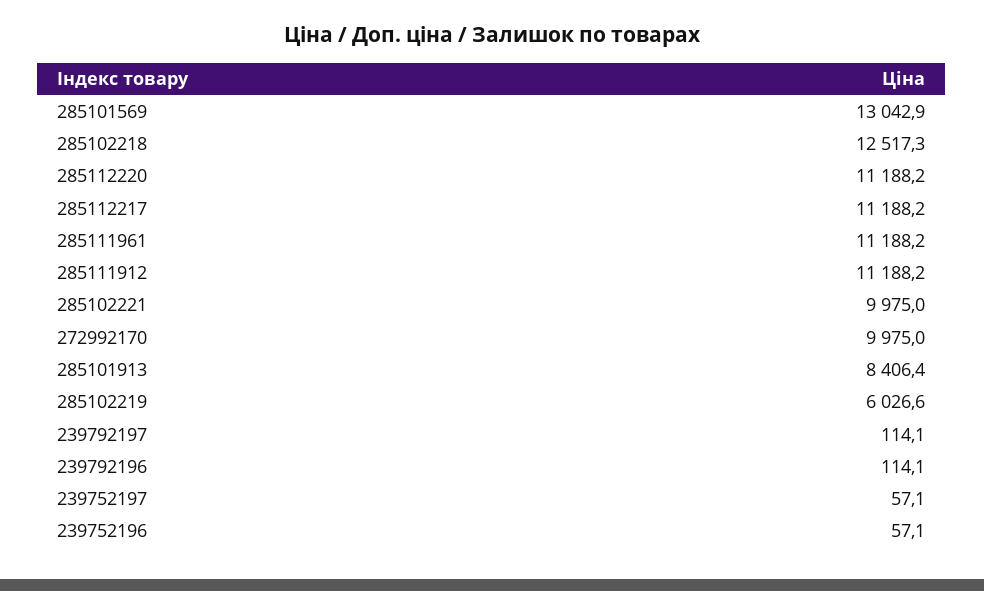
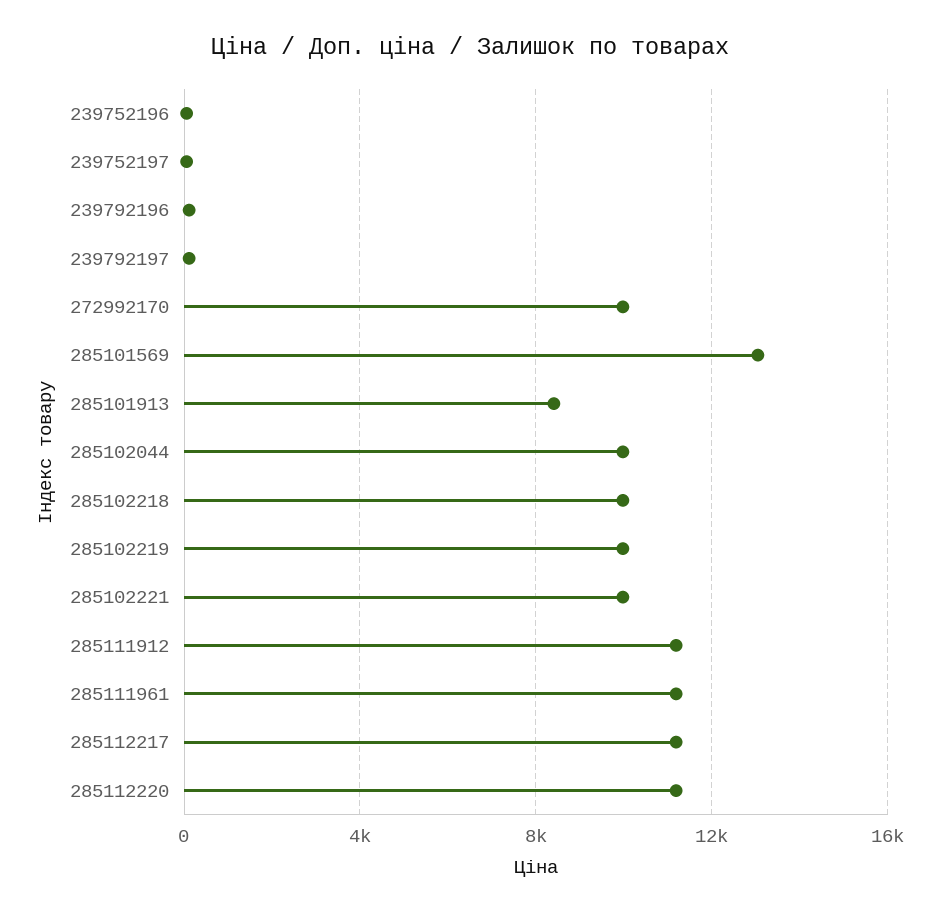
  {
    "285101569": 13042.9,
-   "285102218": 12517.3,
+   "285102218": 10000,
    "285112220": 11188.2,
    "285112217": 11188.2,
    "285111961": 11188.2,
    "285111912": 11188.2,
    "285102221": 9975,
    "272992170": 9975,
    "285101913": 8406.4,
-   "285102219": 6026.6,
+   "285102219": 10000,
    "239792197": 114.1,
    "239792196": 114.1,
    "239752197": 57.1,
-   "239752196": 57.1
+   "239752196": 57.1,
+   "285102044": 10000
  }

